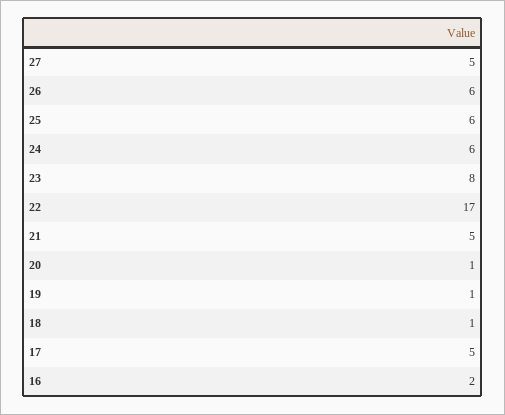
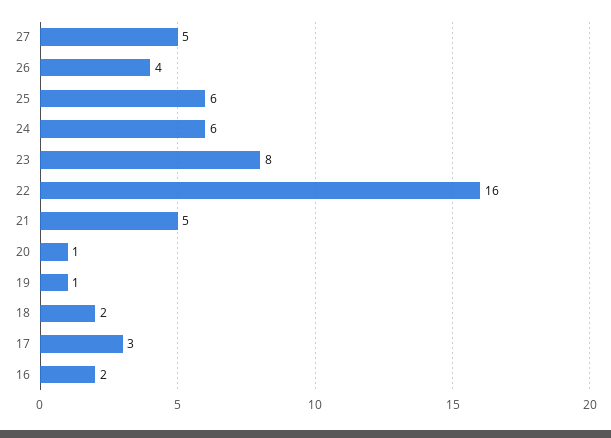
  {
    "27": 5,
-   "26": 6,
+   "26": 4,
    "25": 6,
    "24": 6,
    "23": 8,
-   "22": 17,
+   "22": 16,
    "21": 5,
    "20": 1,
    "19": 1,
-   "18": 1,
+   "18": 2,
-   "17": 5,
+   "17": 3,
    "16": 2
  }

